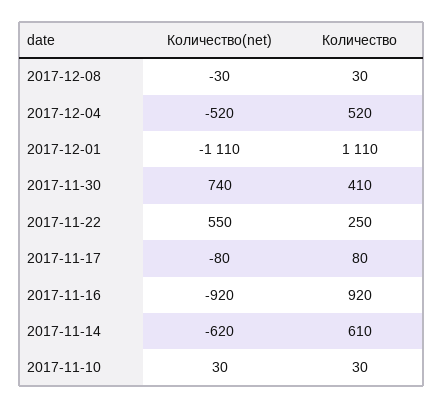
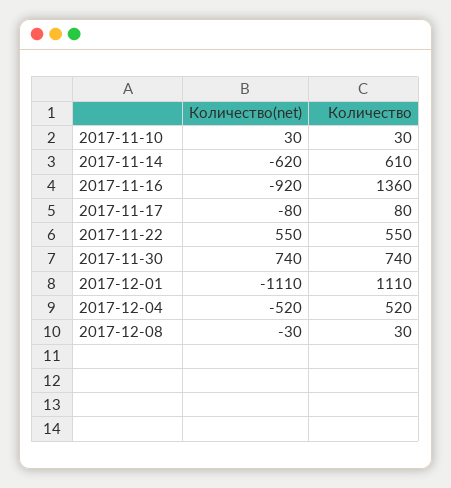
  {
    "Количество(net)": {
      "2017-12-08": -30,
      "2017-12-04": -520,
      "2017-12-01": -1110,
      "2017-11-30": 740,
      "2017-11-22": 550,
      "2017-11-17": -80,
      "2017-11-16": -920,
      "2017-11-14": -620,
      "2017-11-10": 30
    },
    "Количество": {
      "2017-12-08": 30,
      "2017-12-04": 520,
      "2017-12-01": 1110,
-     "2017-11-30": 410,
+     "2017-11-30": 740,
-     "2017-11-22": 250,
+     "2017-11-22": 550,
      "2017-11-17": 80,
-     "2017-11-16": 920,
+     "2017-11-16": 1360,
      "2017-11-14": 610,
      "2017-11-10": 30
    }
  }

